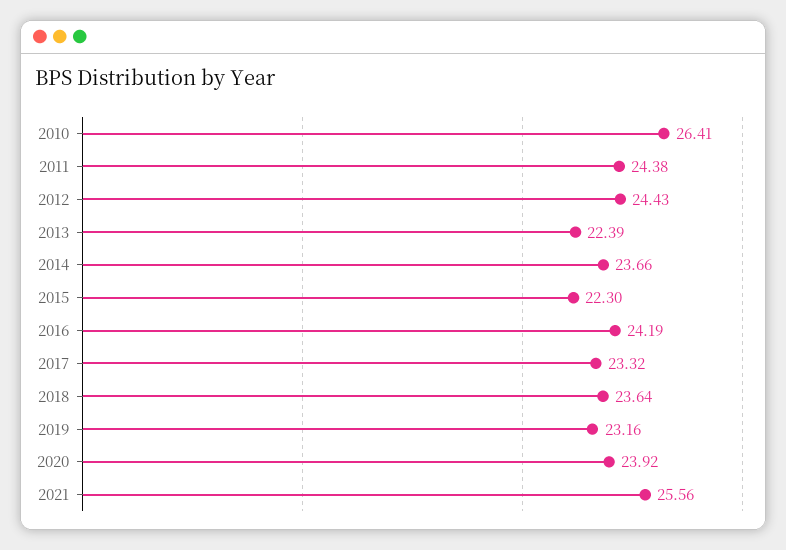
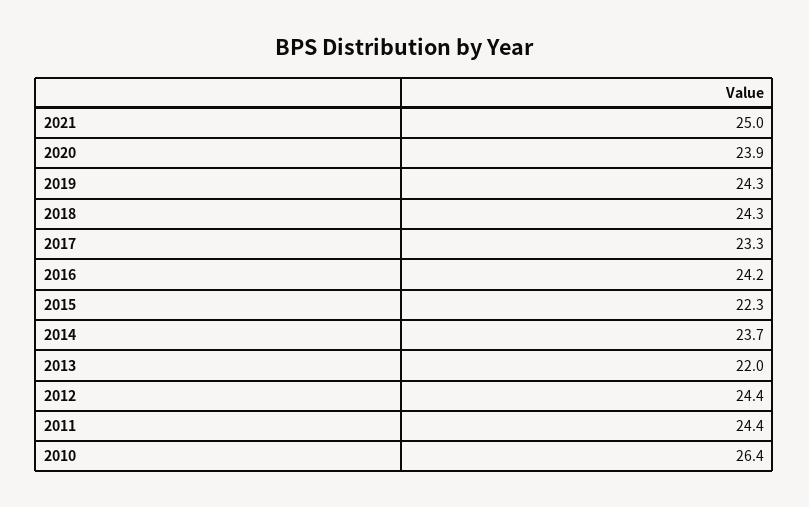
  {
    "2010": 26.41,
    "2011": 24.38,
    "2012": 24.43,
-   "2013": 22.39,
+   "2013": 22,
    "2014": 23.66,
    "2015": 22.3,
    "2016": 24.19,
    "2017": 23.32,
-   "2018": 23.64,
+   "2018": 24.3,
-   "2019": 23.16,
+   "2019": 24.3,
    "2020": 23.92,
-   "2021": 25.56
+   "2021": 25
  }

